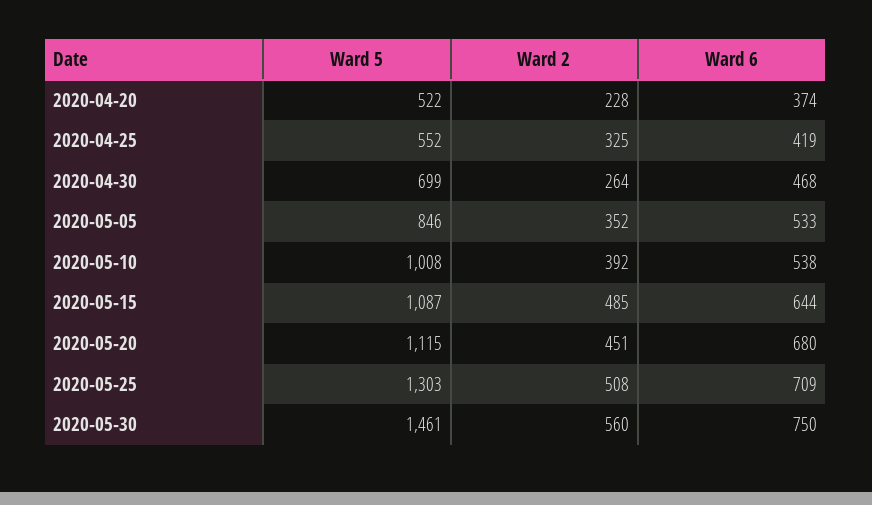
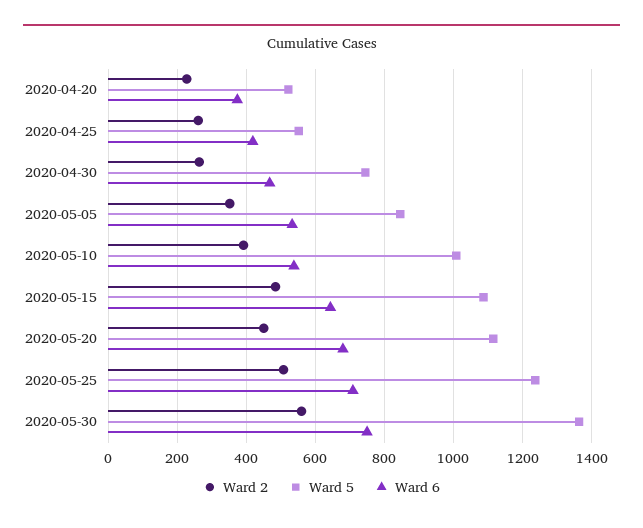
  {
    "Ward 5": {
      "2020-04-20": 522,
      "2020-04-25": 552,
-     "2020-04-30": 699,
+     "2020-04-30": 740,
      "2020-05-05": 846,
      "2020-05-10": 1008,
      "2020-05-15": 1087,
      "2020-05-20": 1115,
-     "2020-05-25": 1303,
+     "2020-05-25": 1240,
-     "2020-05-30": 1461
+     "2020-05-30": 1360
    },
    "Ward 2": {
      "2020-04-20": 228,
-     "2020-04-25": 325,
+     "2020-04-25": 260,
      "2020-04-30": 264,
      "2020-05-05": 352,
      "2020-05-10": 392,
      "2020-05-15": 485,
      "2020-05-20": 451,
      "2020-05-25": 508,
      "2020-05-30": 560
    },
    "Ward 6": {
      "2020-04-20": 374,
      "2020-04-25": 419,
      "2020-04-30": 468,
      "2020-05-05": 533,
      "2020-05-10": 538,
      "2020-05-15": 644,
      "2020-05-20": 680,
      "2020-05-25": 709,
      "2020-05-30": 750
    }
  }

